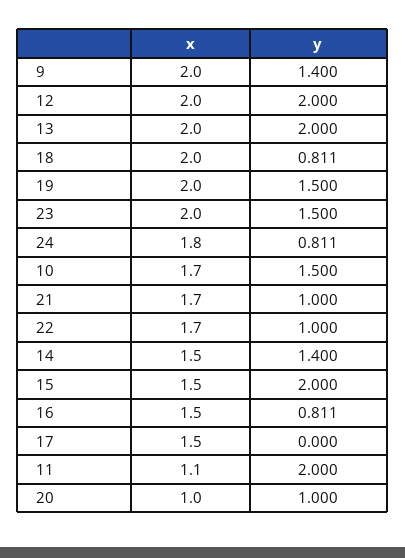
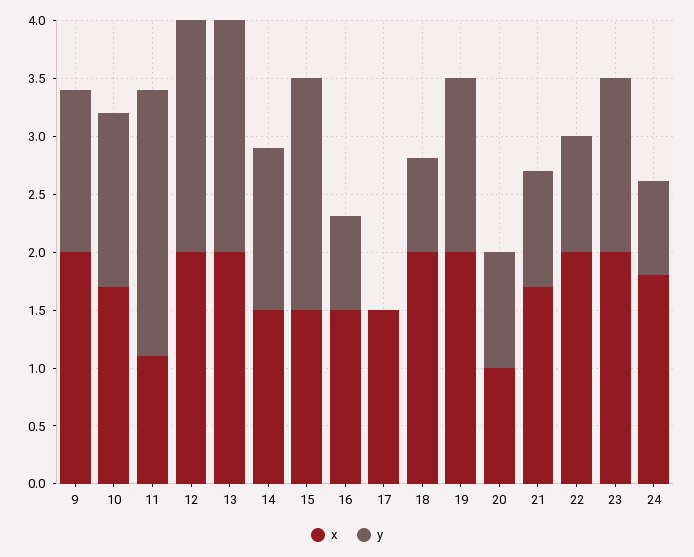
  {
    "x": {
      "9": 2,
      "12": 2,
      "13": 2,
      "18": 2,
      "19": 2,
      "23": 2,
      "24": 1.8,
      "10": 1.7,
      "21": 1.7,
-     "22": 1.7,
+     "22": 2,
      "14": 1.5,
      "15": 1.5,
      "16": 1.5,
      "17": 1.5,
      "11": 1.1,
      "20": 1
    },
    "y": {
      "9": 1.4,
      "12": 2,
      "13": 2,
      "18": 0.811,
      "19": 1.5,
      "23": 1.5,
      "24": 0.811,
      "10": 1.5,
      "21": 1,
      "22": 1,
      "14": 1.4,
      "15": 2,
      "16": 0.811,
      "17": 0,
-     "11": 2,
+     "11": 2.3,
      "20": 1
    }
  }

